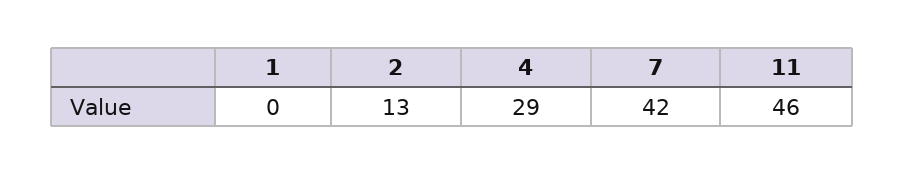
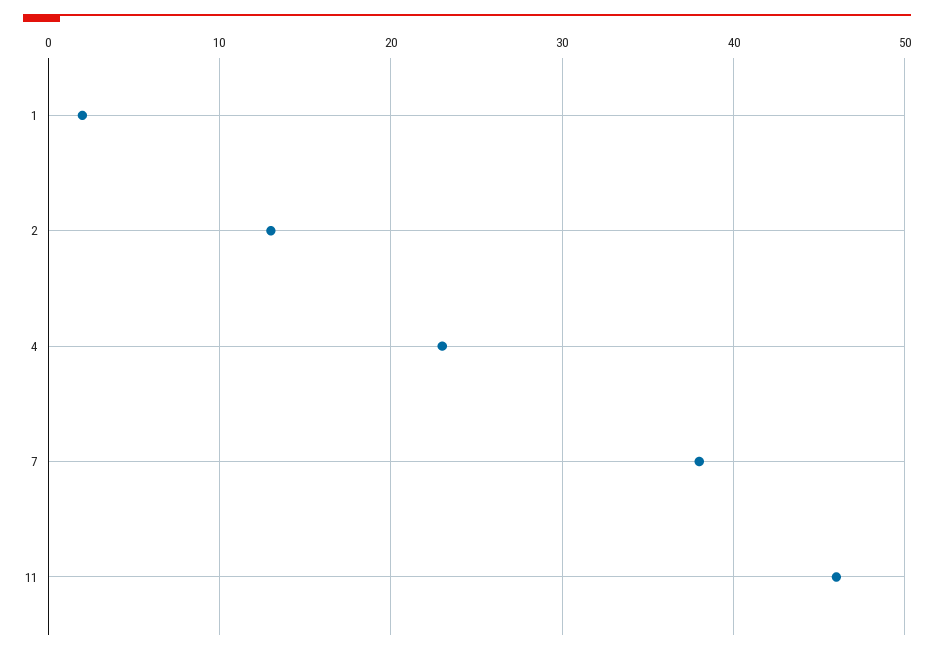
  {
-   "1": 0,
+   "1": 2,
    "2": 13,
-   "4": 29,
+   "4": 23,
-   "7": 42,
+   "7": 38,
    "11": 46
  }

